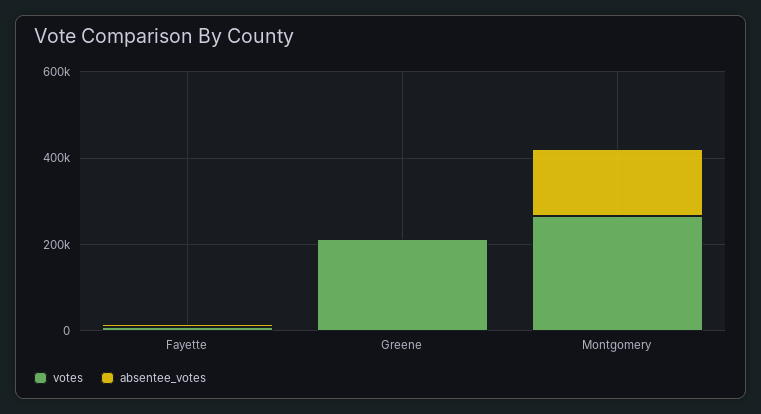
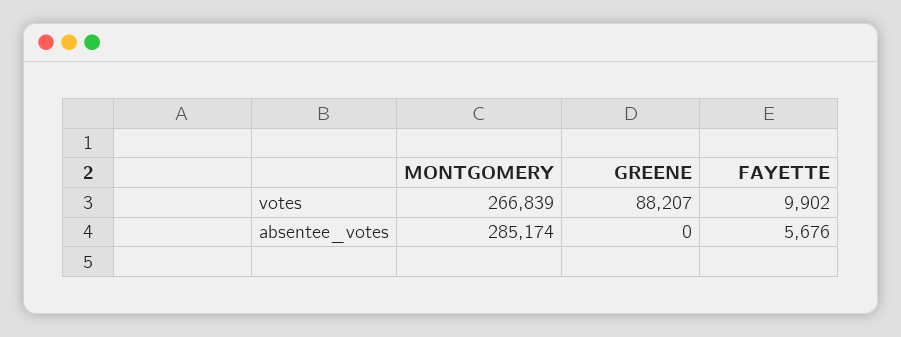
  {
    "votes": {
      "Fayette": 9902,
-     "Greene": 200000,
+     "Greene": 88207,
      "Montgomery": 266839
    },
    "absentee_votes": {
      "Fayette": 5676,
      "Greene": 0,
-     "Montgomery": 150000
+     "Montgomery": 285174
    }
  }

